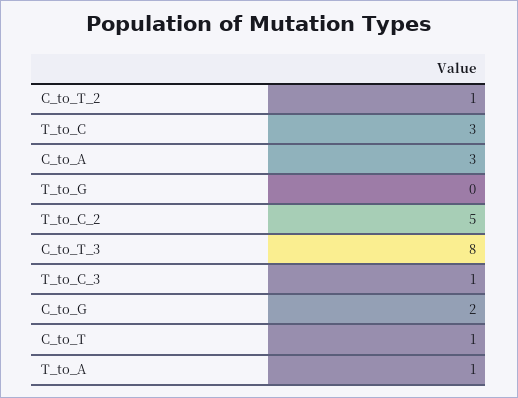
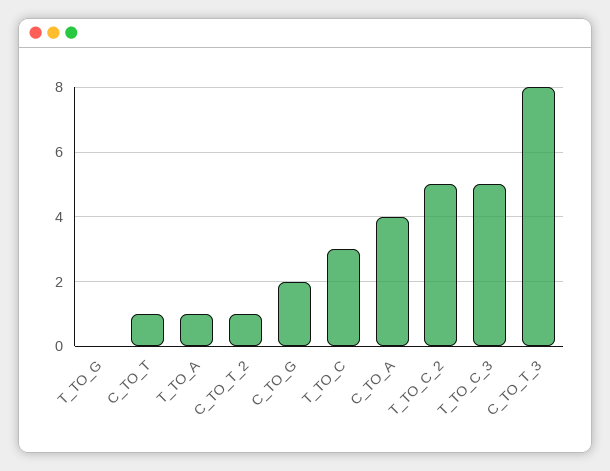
  {
    "C_to_T_2": 1,
    "T_to_C": 3,
-   "C_to_A": 3,
+   "C_to_A": 4,
    "T_to_G": 0,
    "T_to_C_2": 5,
    "C_to_T_3": 8,
-   "T_to_C_3": 1,
+   "T_to_C_3": 5,
    "C_to_G": 2,
    "C_to_T": 1,
    "T_to_A": 1
  }

